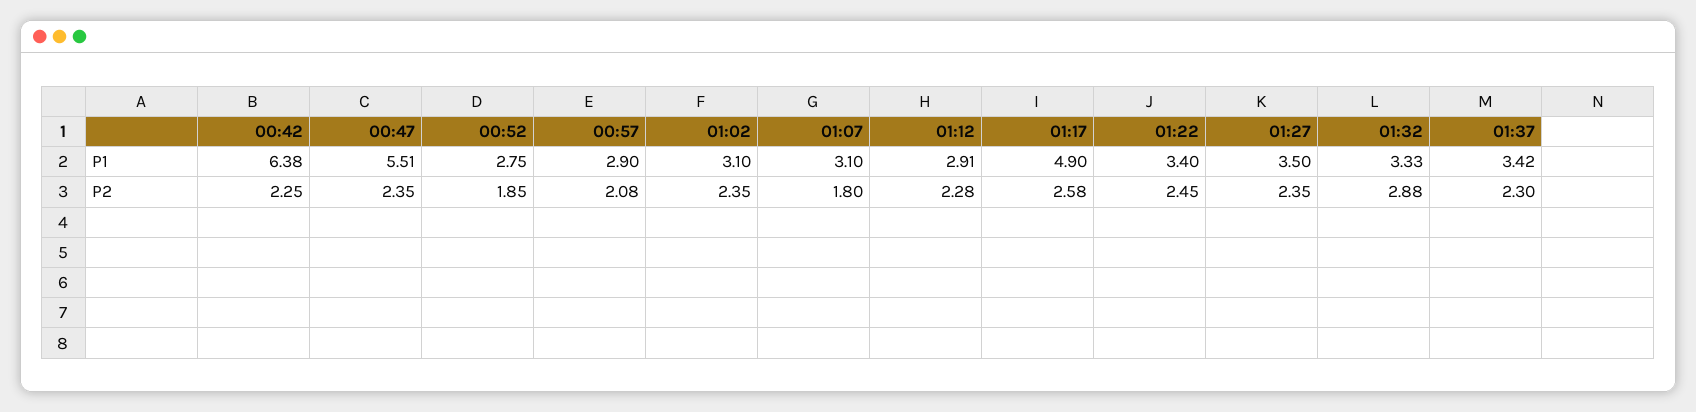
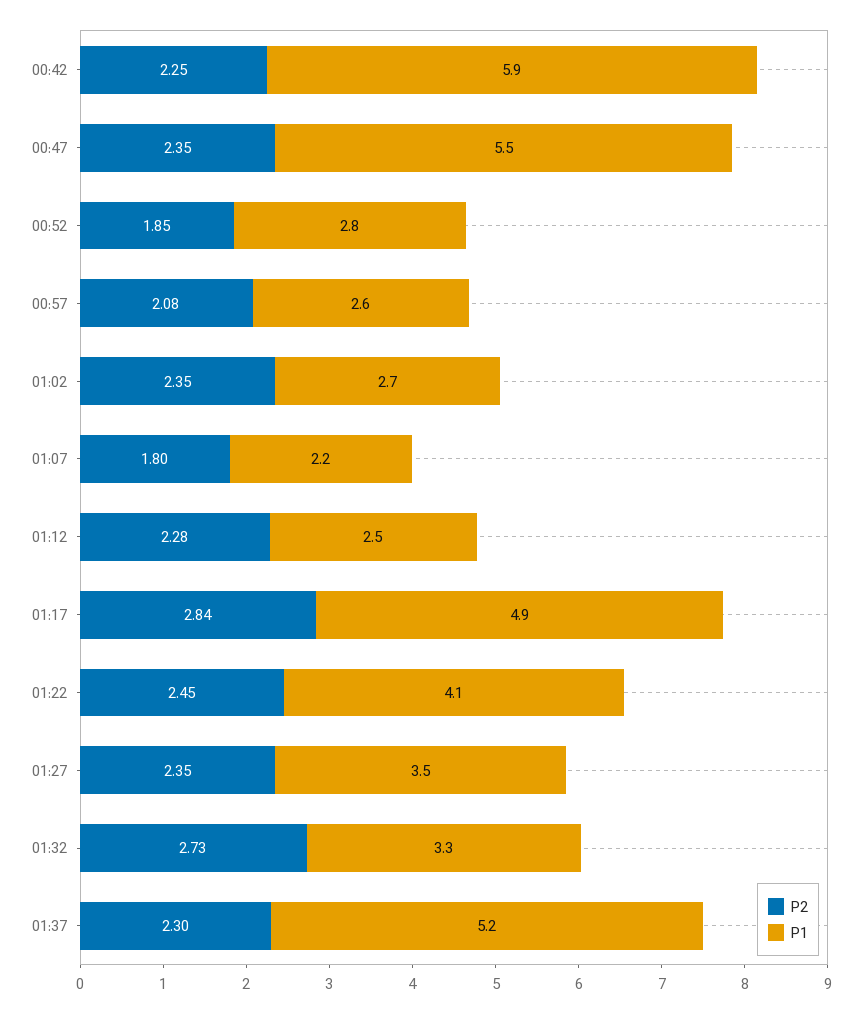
  {
    "P1": {
-     "00:42": 6.38,
+     "00:42": 5.9,
      "00:47": 5.51,
      "00:52": 2.75,
-     "00:57": 2.9,
+     "00:57": 2.6,
-     "01:02": 3.1,
+     "01:02": 2.7,
-     "01:07": 3.1,
+     "01:07": 2.2,
-     "01:12": 2.91,
+     "01:12": 2.5,
      "01:17": 4.9,
-     "01:22": 3.4,
+     "01:22": 4.1,
      "01:27": 3.5,
      "01:32": 3.33,
-     "01:37": 3.42
+     "01:37": 5.2
    },
    "P2": {
      "00:42": 2.25,
      "00:47": 2.35,
      "00:52": 1.85,
      "00:57": 2.08,
      "01:02": 2.35,
      "01:07": 1.8,
      "01:12": 2.28,
-     "01:17": 2.58,
+     "01:17": 2.84,
      "01:22": 2.45,
      "01:27": 2.35,
-     "01:32": 2.88,
+     "01:32": 2.73,
      "01:37": 2.3
    }
  }

